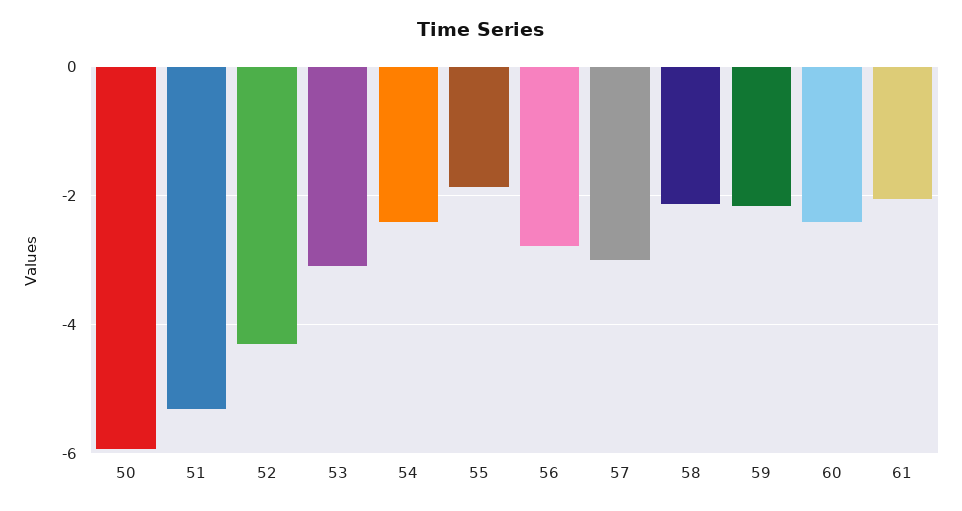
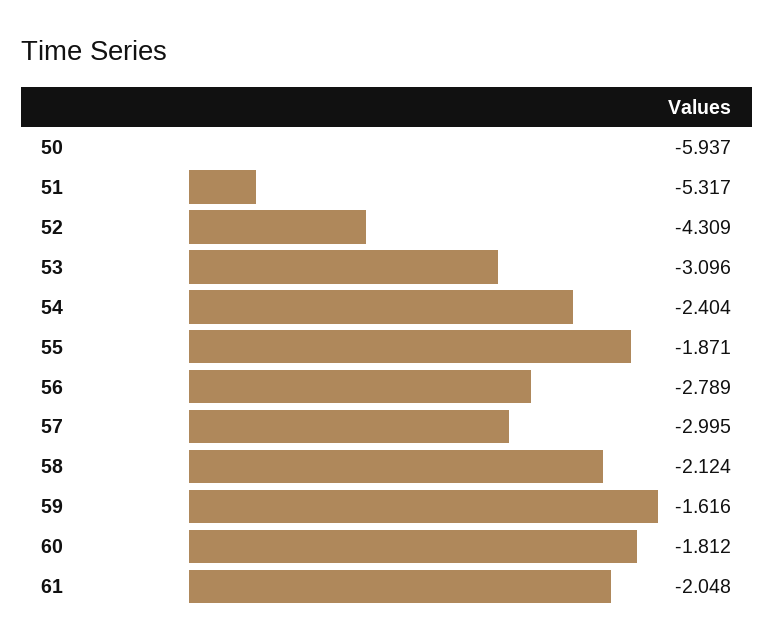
  {
    "50": -5.937,
    "51": -5.317,
    "52": -4.309,
    "53": -3.096,
    "54": -2.404,
    "55": -1.871,
    "56": -2.789,
    "57": -2.995,
    "58": -2.124,
-   "59": -2.2,
+   "59": -1.616,
-   "60": -2.4,
+   "60": -1.812,
    "61": -2.048
  }

